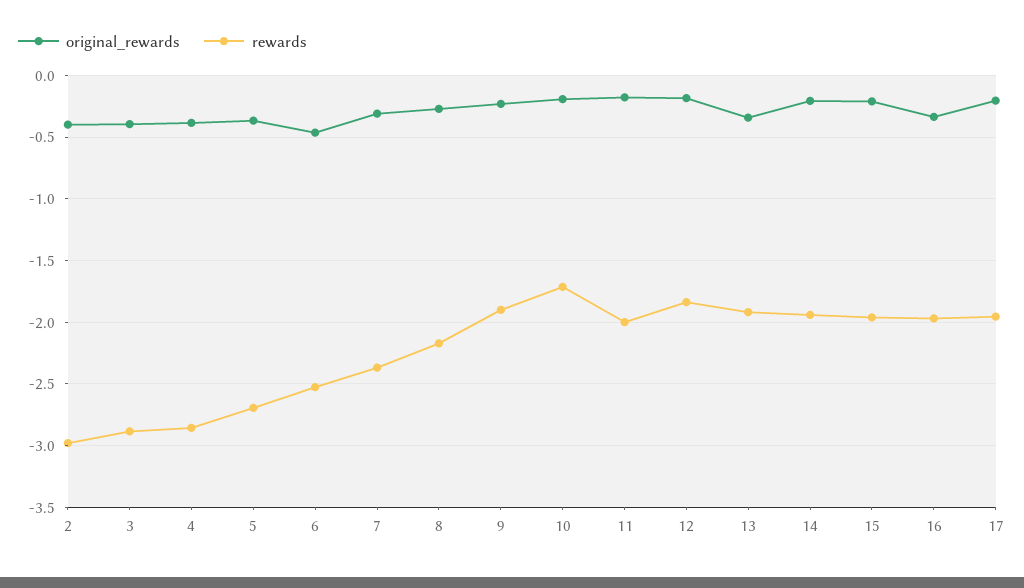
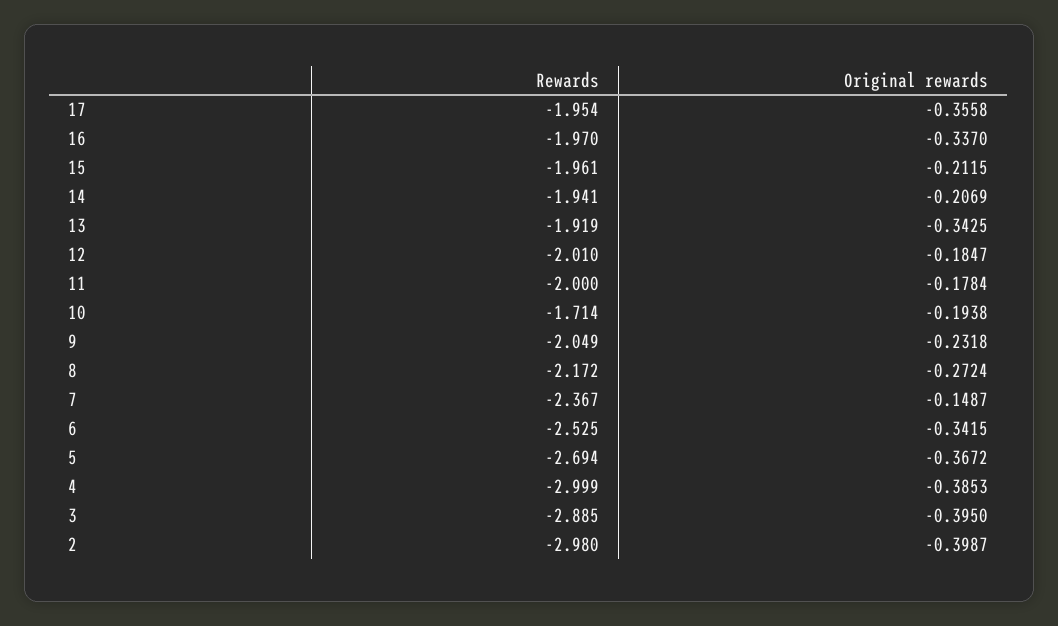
  {
    "original_rewards": {
      "2": -0.3987,
      "3": -0.395,
      "4": -0.3853,
      "5": -0.3672,
-     "6": -0.45,
+     "6": -0.3415,
-     "7": -0.3,
+     "7": -0.1487,
      "8": -0.2724,
      "9": -0.2318,
      "10": -0.1938,
      "11": -0.1784,
      "12": -0.1847,
      "13": -0.3425,
      "14": -0.2069,
      "15": -0.2115,
      "16": -0.337,
-     "17": -0.2
+     "17": -0.3558
    },
    "rewards": {
      "2": -2.98,
      "3": -2.885,
-     "4": -2.85,
+     "4": -2.999,
      "5": -2.694,
      "6": -2.525,
      "7": -2.367,
      "8": -2.172,
-     "9": -1.9,
+     "9": -2.049,
      "10": -1.714,
      "11": -2,
-     "12": -1.85,
+     "12": -2.01,
      "13": -1.919,
      "14": -1.941,
      "15": -1.961,
      "16": -1.97,
      "17": -1.954
    }
  }

